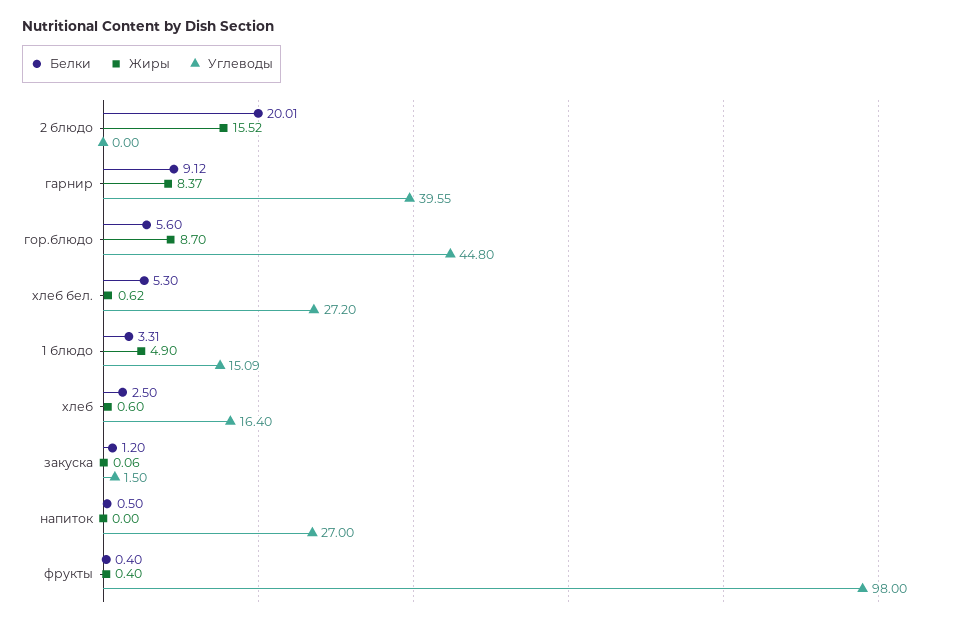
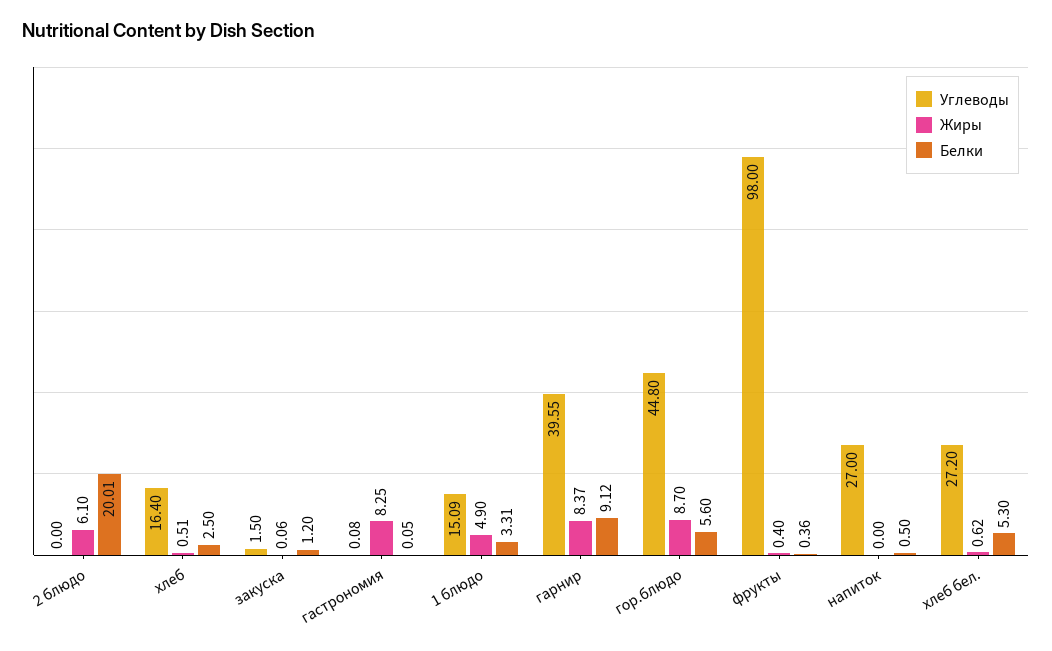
  {
    "Белки": {
      "2 блюдо": 20.01,
      "гарнир": 9.12,
      "гор.блюдо": 5.6,
      "хлеб бел.": 5.3,
      "1 блюдо": 3.31,
      "хлеб": 2.5,
      "закуска": 1.2,
      "напиток": 0.5,
-     "фрукты": 0.4
+     "фрукты": 0.36,
+     "гастрономия": 0.05
    },
    "Жиры": {
-     "2 блюдо": 15.52,
+     "2 блюдо": 6.1,
      "гарнир": 8.37,
      "гор.блюдо": 8.7,
      "хлеб бел.": 0.62,
      "1 блюдо": 4.9,
-     "хлеб": 0.6,
+     "хлеб": 0.51,
      "закуска": 0.06,
      "напиток": 0,
-     "фрукты": 0.4
+     "фрукты": 0.4,
+     "гастрономия": 8.25
    },
    "Углеводы": {
      "2 блюдо": 0,
      "гарнир": 39.55,
      "гор.блюдо": 44.8,
      "хлеб бел.": 27.2,
      "1 блюдо": 15.09,
      "хлеб": 16.4,
      "закуска": 1.5,
      "напиток": 27,
-     "фрукты": 98
+     "фрукты": 98,
+     "гастрономия": 0.08
    }
  }

